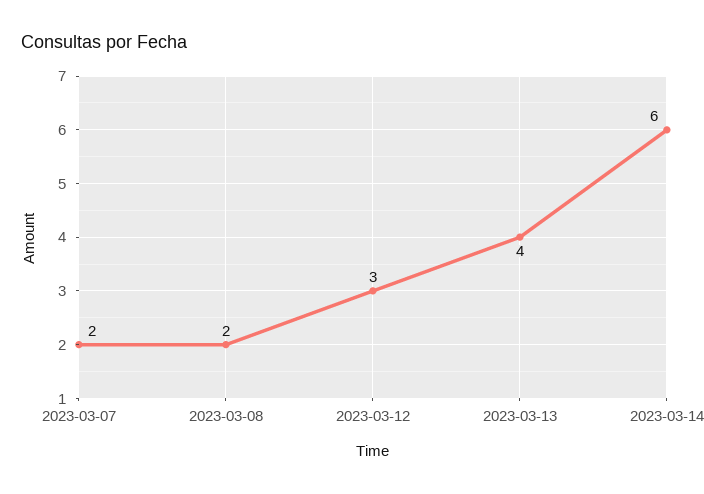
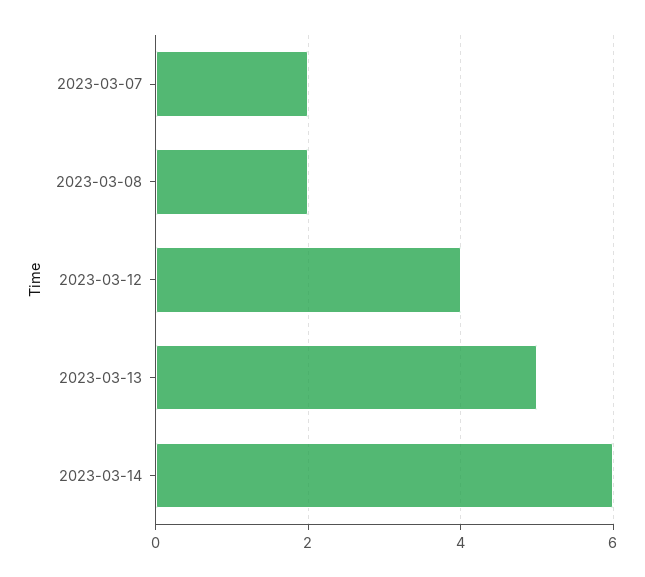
  {
    "2023-03-07": 2,
    "2023-03-08": 2,
-   "2023-03-12": 3,
+   "2023-03-12": 4,
-   "2023-03-13": 4,
+   "2023-03-13": 5,
    "2023-03-14": 6
  }

